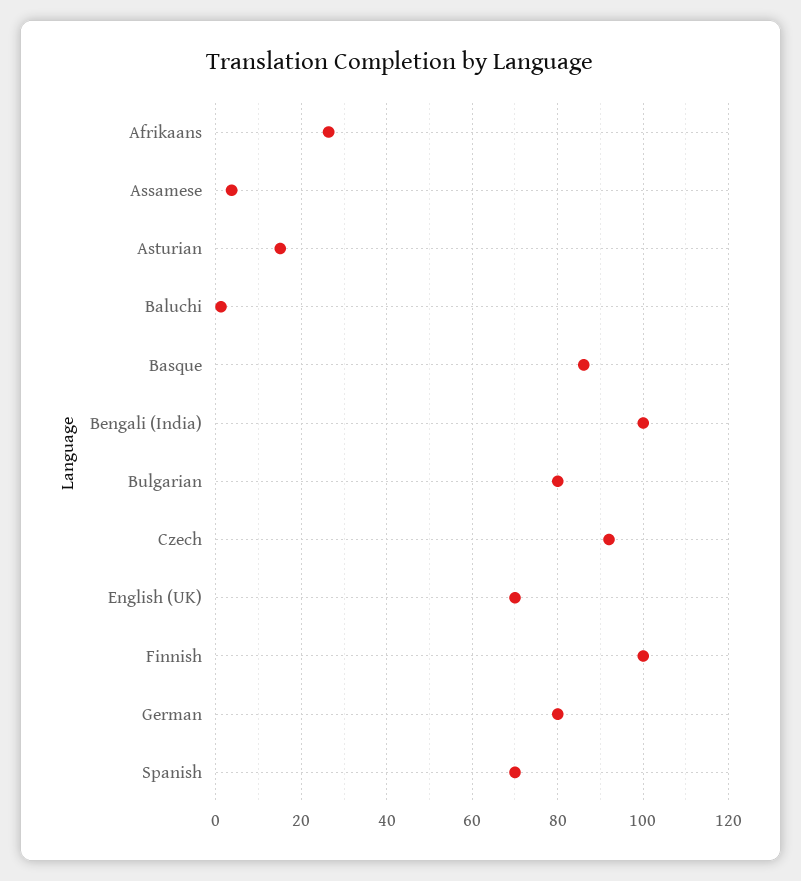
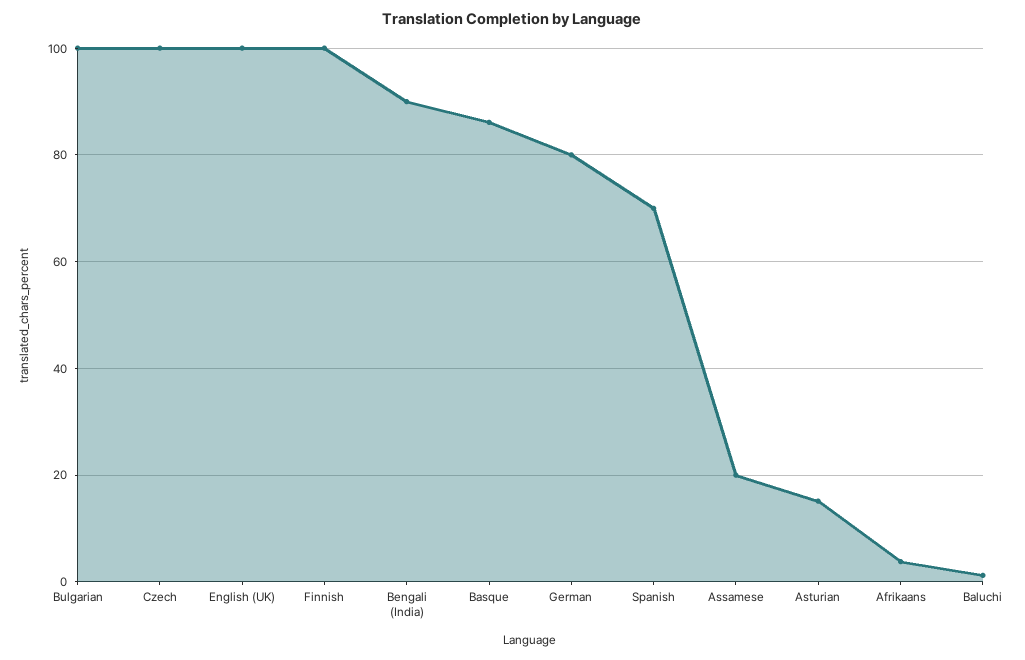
  {
-   "Afrikaans": 26,
+   "Afrikaans": 4,
-   "Assamese": 4,
+   "Assamese": 20,
    "Asturian": 16,
    "Baluchi": 2,
    "Basque": 86,
-   "Bengali (India)": 100,
+   "Bengali (India)": 90,
-   "Bulgarian": 80,
+   "Bulgarian": 100,
-   "Czech": 92,
+   "Czech": 100,
-   "English (UK)": 70,
+   "English (UK)": 100,
    "Finnish": 100,
    "German": 80,
    "Spanish": 70
  }

